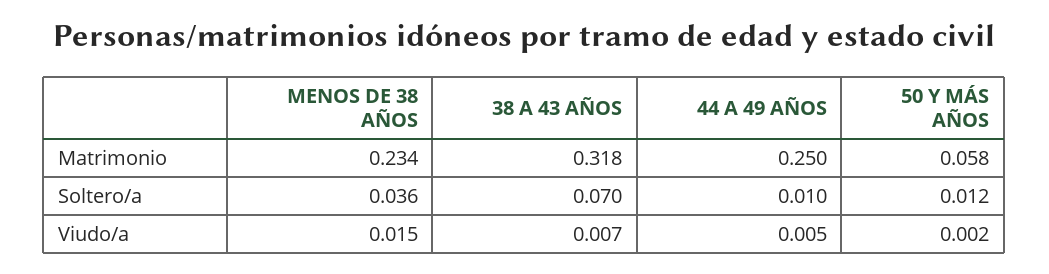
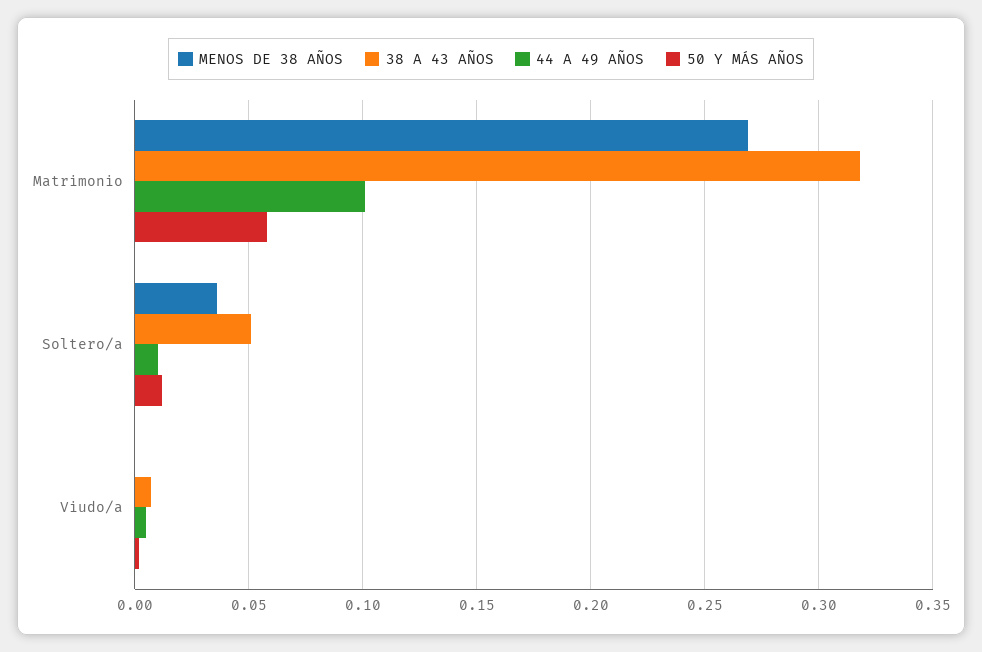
  {
    "MENOS DE 38 AÑOS": {
-     "Matrimonio": 0.234,
+     "Matrimonio": 0.27,
      "Soltero/a": 0.036,
-     "Viudo/a": 0.015
+     "Viudo/a": 0
    },
    "38 A 43 AÑOS": {
      "Matrimonio": 0.318,
-     "Soltero/a": 0.07,
+     "Soltero/a": 0.05,
      "Viudo/a": 0.007
    },
    "44 A 49 AÑOS": {
-     "Matrimonio": 0.25,
+     "Matrimonio": 0.1,
      "Soltero/a": 0.01,
      "Viudo/a": 0.005
    },
    "50 Y MÁS AÑOS": {
      "Matrimonio": 0.058,
      "Soltero/a": 0.012,
      "Viudo/a": 0.002
    }
  }

